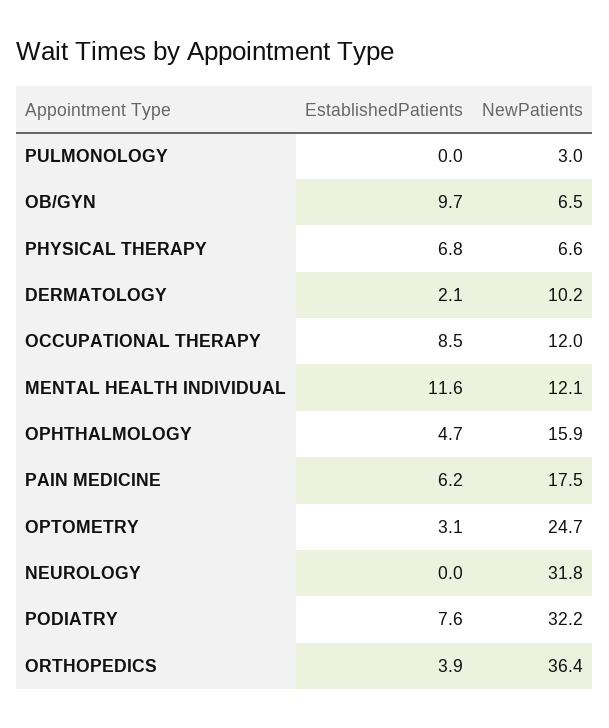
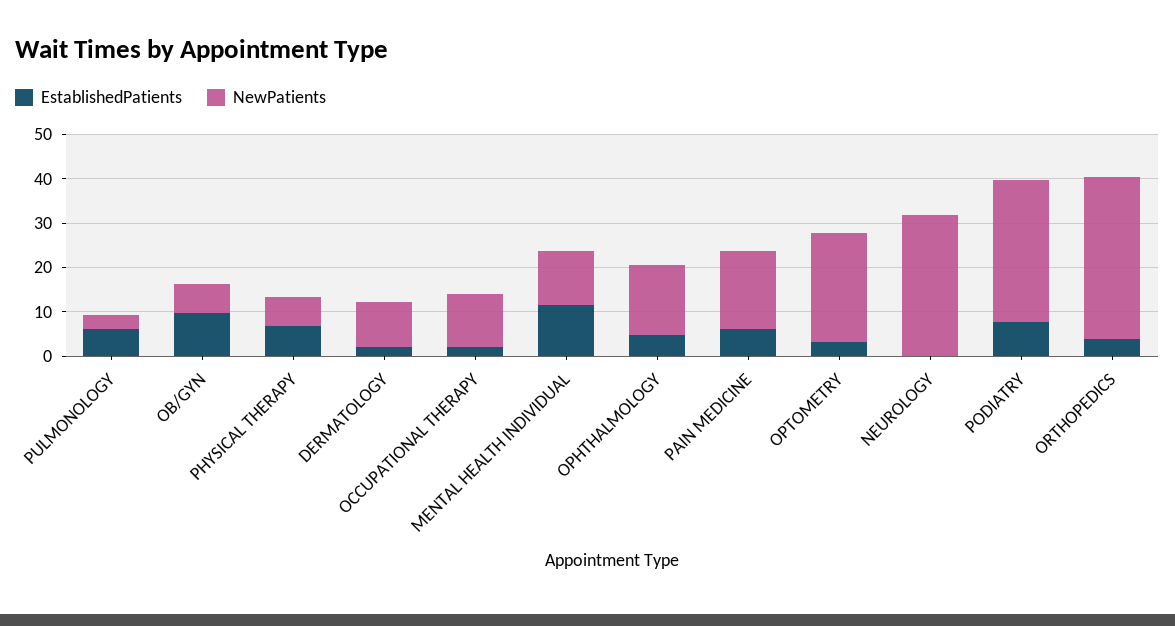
  {
    "EstablishedPatients": {
-     "PULMONOLOGY": 0,
+     "PULMONOLOGY": 6,
      "OB/GYN": 9.7,
      "PHYSICAL THERAPY": 6.8,
      "DERMATOLOGY": 2.1,
-     "OCCUPATIONAL THERAPY": 8.5,
+     "OCCUPATIONAL THERAPY": 2,
      "MENTAL HEALTH INDIVIDUAL": 11.6,
      "OPHTHALMOLOGY": 4.7,
      "PAIN MEDICINE": 6.2,
      "OPTOMETRY": 3.1,
      "NEUROLOGY": 0,
      "PODIATRY": 7.6,
      "ORTHOPEDICS": 3.9
    },
    "NewPatients": {
      "PULMONOLOGY": 3,
      "OB/GYN": 6.5,
      "PHYSICAL THERAPY": 6.6,
      "DERMATOLOGY": 10.2,
      "OCCUPATIONAL THERAPY": 12,
      "MENTAL HEALTH INDIVIDUAL": 12.1,
      "OPHTHALMOLOGY": 15.9,
      "PAIN MEDICINE": 17.5,
      "OPTOMETRY": 24.7,
      "NEUROLOGY": 31.8,
      "PODIATRY": 32.2,
      "ORTHOPEDICS": 36.4
    }
  }

